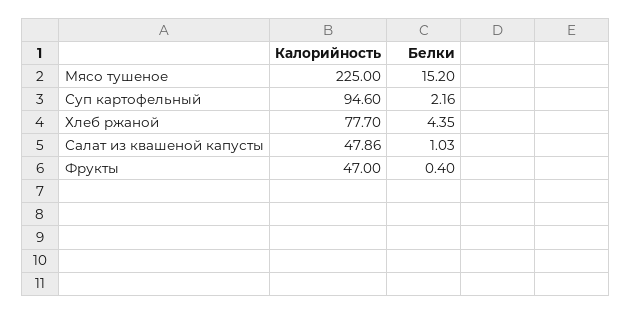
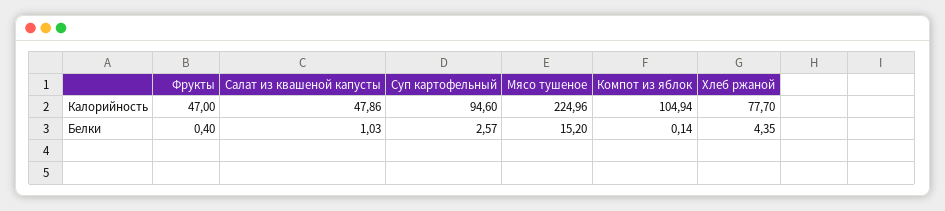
  {
    "Калорийность": {
-     "Мясо тушеное": 225,
+     "Мясо тушеное": 224.96,
      "Суп картофельный": 94.6,
      "Хлеб ржаной": 77.7,
      "Салат из квашеной капусты": 47.86,
-     "Фрукты": 47
+     "Фрукты": 47,
+     "Компот из яблок": 104.94
    },
    "Белки": {
      "Мясо тушеное": 15.2,
-     "Суп картофельный": 2.16,
+     "Суп картофельный": 2.57,
      "Хлеб ржаной": 4.35,
      "Салат из квашеной капусты": 1.03,
-     "Фрукты": 0.4
+     "Фрукты": 0.4,
+     "Компот из яблок": 0.14
    }
  }

